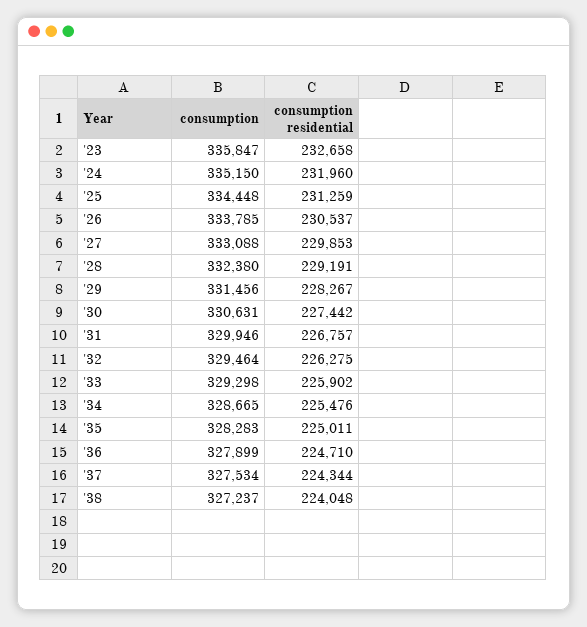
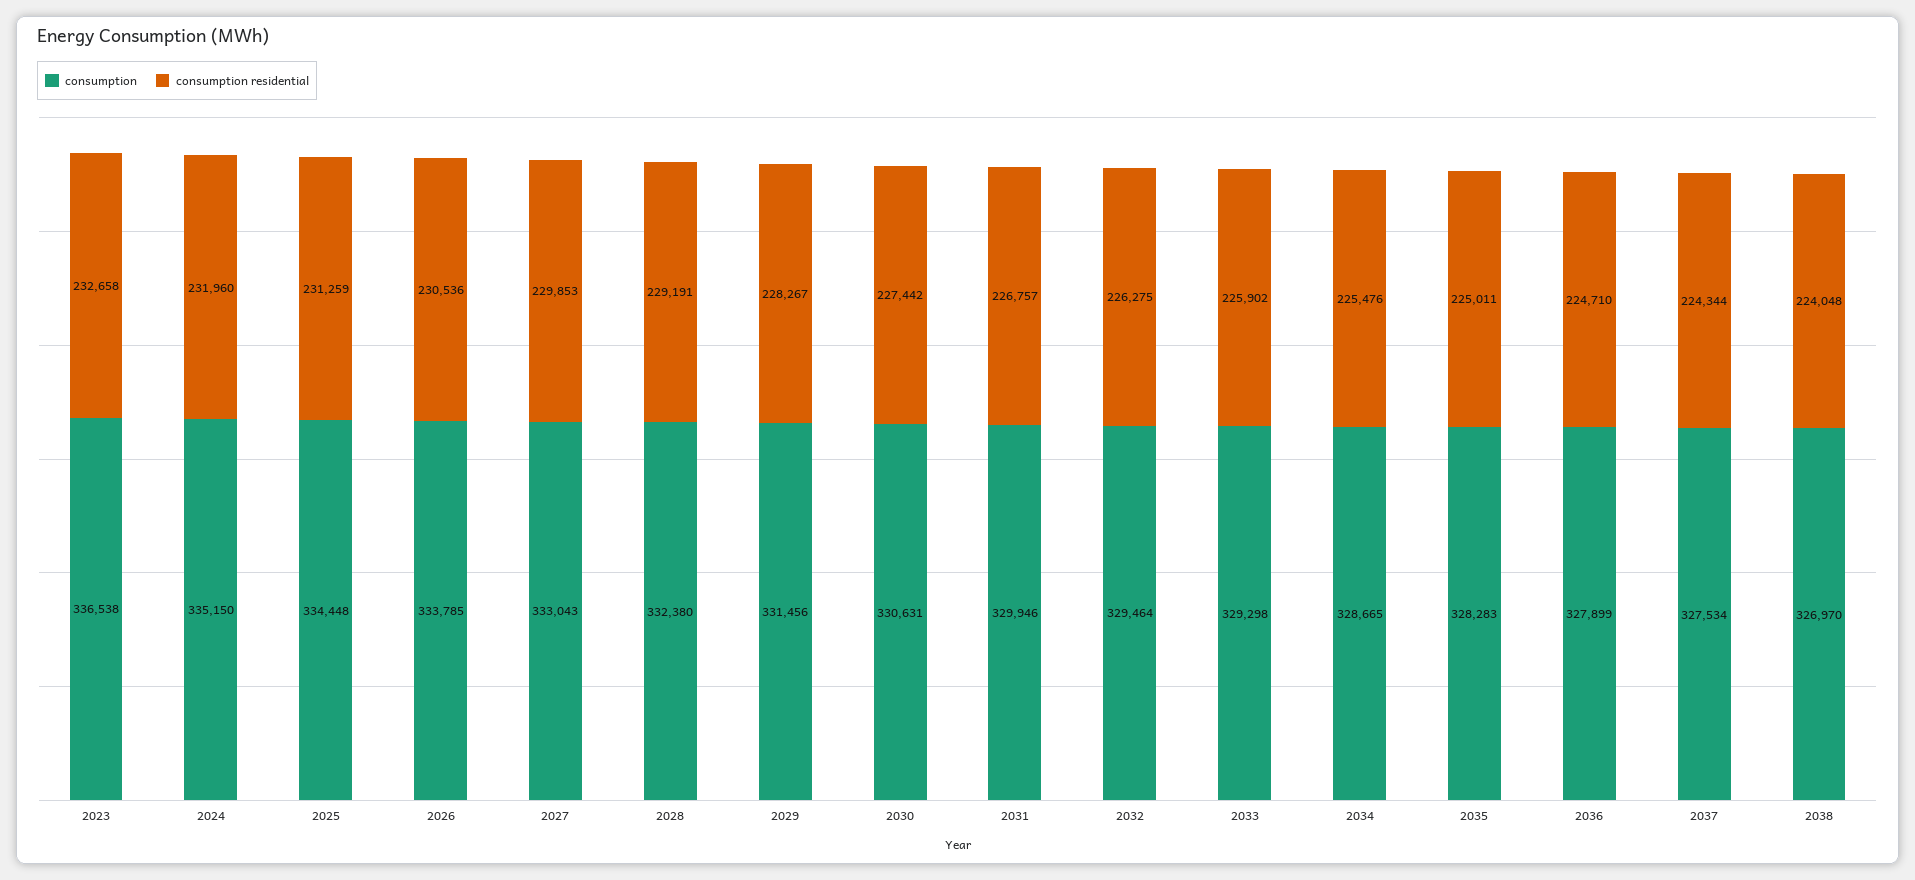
  {
    "consumption": {
-     "'23": 335847,
+     "'23": 336538,
      "'24": 335150,
      "'25": 334448,
      "'26": 333785,
-     "'27": 333088,
+     "'27": 333043,
      "'28": 332380,
      "'29": 331456,
      "'30": 330631,
      "'31": 329946,
      "'32": 329464,
      "'33": 329298,
      "'34": 328665,
      "'35": 328283,
      "'36": 327899,
      "'37": 327534,
-     "'38": 327237
+     "'38": 326970
    },
    "consumption residential": {
      "'23": 232658,
      "'24": 231960,
      "'25": 231259,
-     "'26": 230537,
+     "'26": 230536,
      "'27": 229853,
      "'28": 229191,
      "'29": 228267,
      "'30": 227442,
      "'31": 226757,
      "'32": 226275,
      "'33": 225902,
      "'34": 225476,
      "'35": 225011,
      "'36": 224710,
      "'37": 224344,
      "'38": 224048
    }
  }

